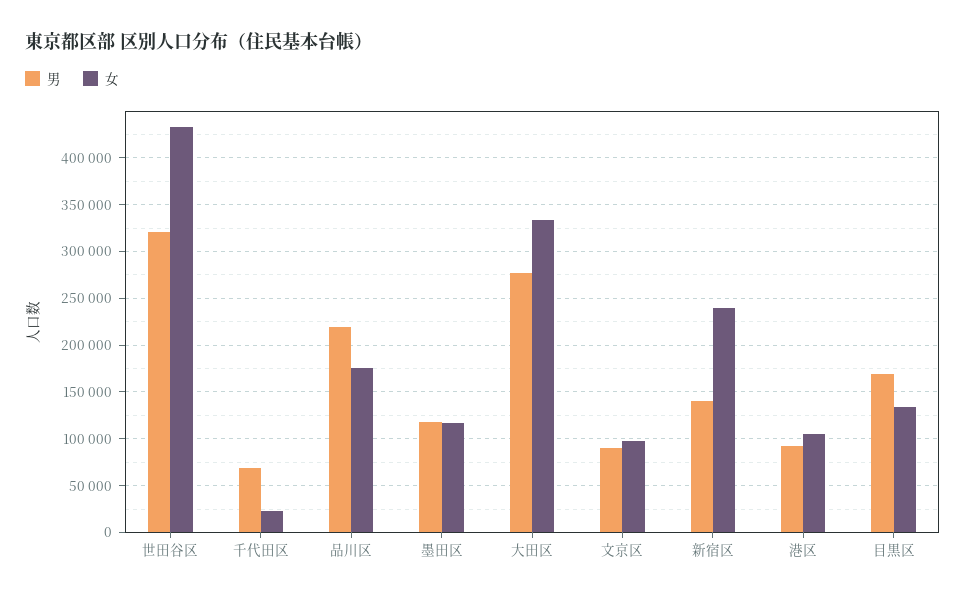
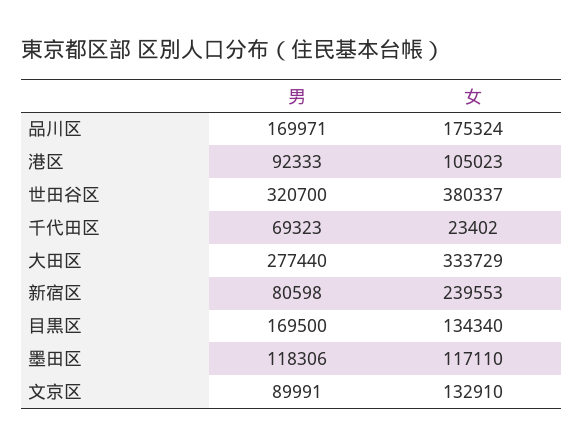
  {
    "男": {
      "世田谷区": 320700,
      "千代田区": 69323,
-     "品川区": 220000,
+     "品川区": 169971,
      "墨田区": 118306,
      "大田区": 277440,
      "文京区": 89991,
-     "新宿区": 140000,
+     "新宿区": 80598,
      "港区": 92333,
      "目黒区": 169500
    },
    "女": {
-     "世田谷区": 430000,
+     "世田谷区": 380337,
      "千代田区": 23402,
      "品川区": 175324,
      "墨田区": 117110,
      "大田区": 333729,
-     "文京区": 100000,
+     "文京区": 132910,
      "新宿区": 239553,
      "港区": 105023,
      "目黒区": 134340
    }
  }

